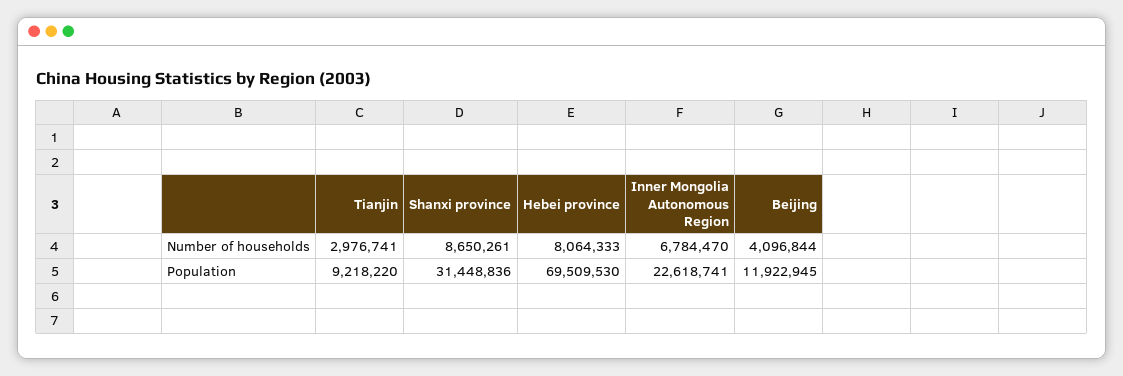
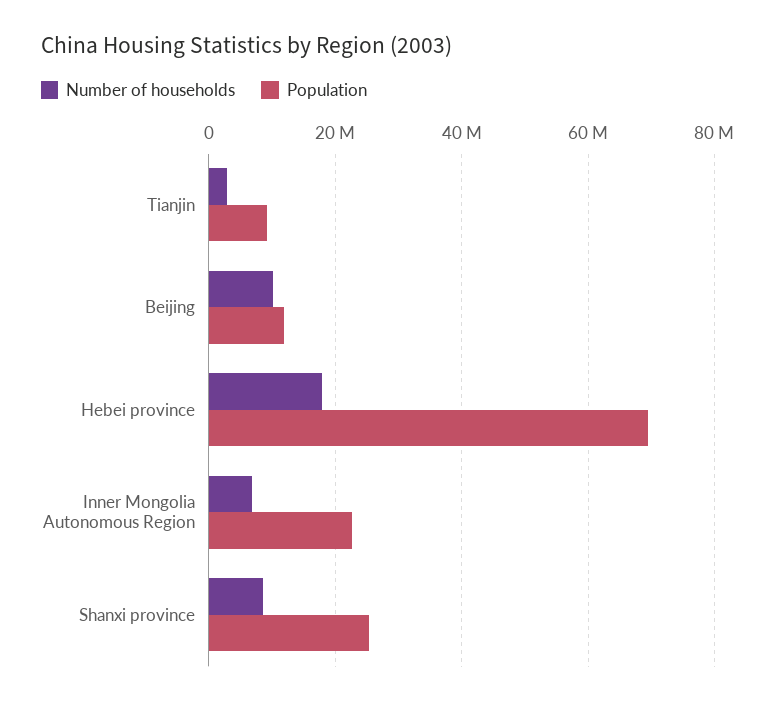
  {
    "Number of households": {
      "Tianjin": 2976741,
      "Shanxi province": 8650261,
-     "Hebei province": 8064333,
+     "Hebei province": 18000000,
      "Inner Mongolia Autonomous Region": 6784470,
-     "Beijing": 4096844
+     "Beijing": 10000000
    },
    "Population": {
      "Tianjin": 9218220,
-     "Shanxi province": 31448836,
+     "Shanxi province": 26000000,
      "Hebei province": 69509530,
      "Inner Mongolia Autonomous Region": 22618741,
      "Beijing": 11922945
    }
  }

